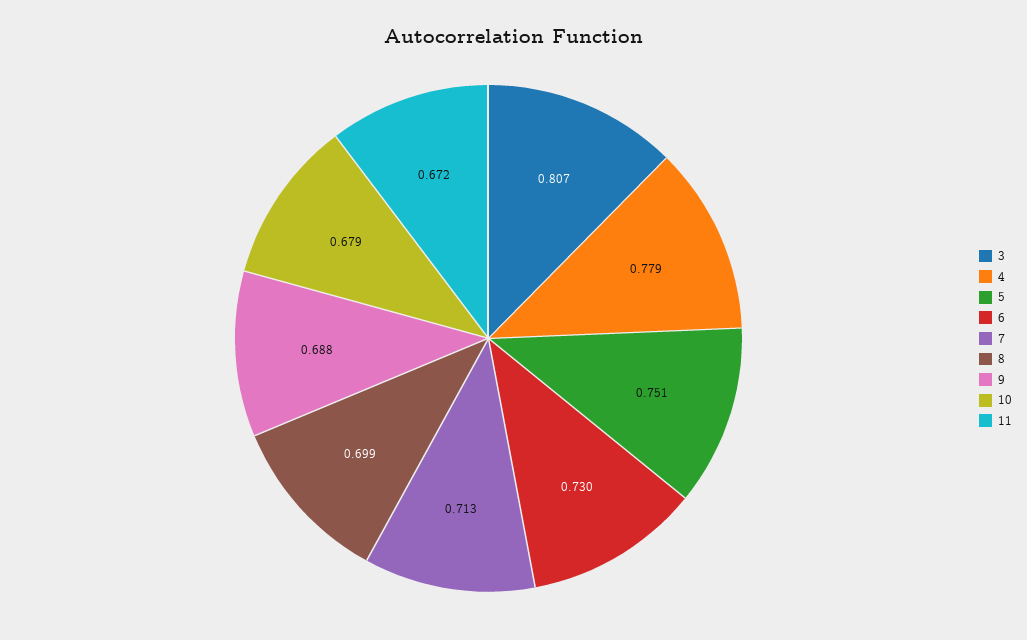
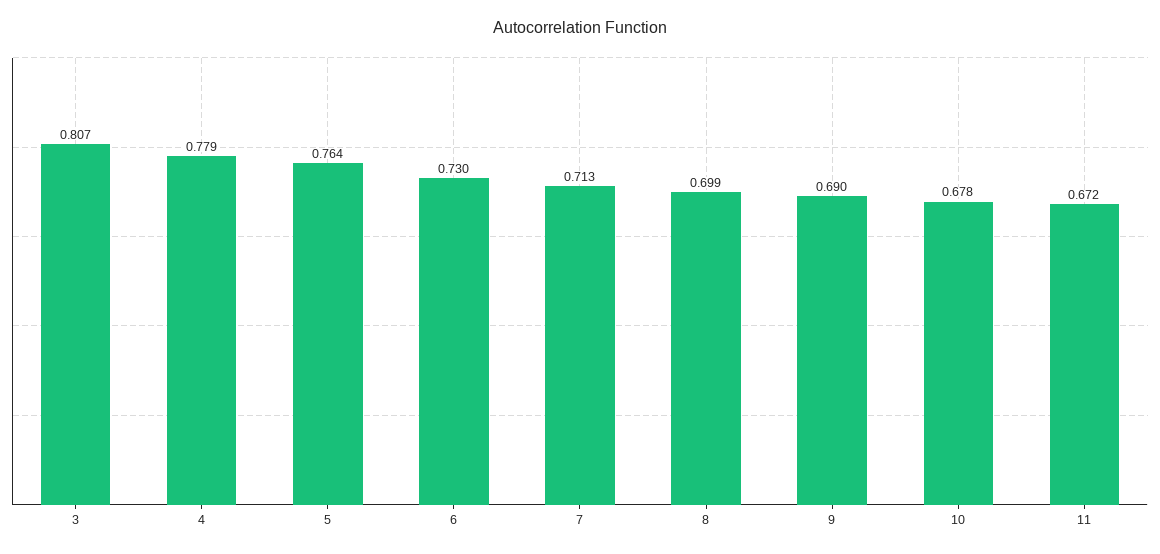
  {
    "3": 0.807,
    "4": 0.779,
-   "5": 0.751,
+   "5": 0.764,
    "6": 0.73,
    "7": 0.713,
    "8": 0.699,
-   "9": 0.688,
+   "9": 0.69,
-   "10": 0.679,
+   "10": 0.678,
    "11": 0.672
  }

